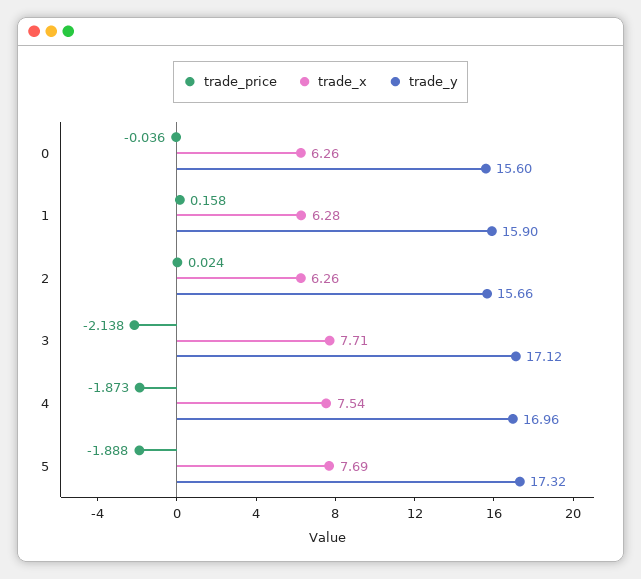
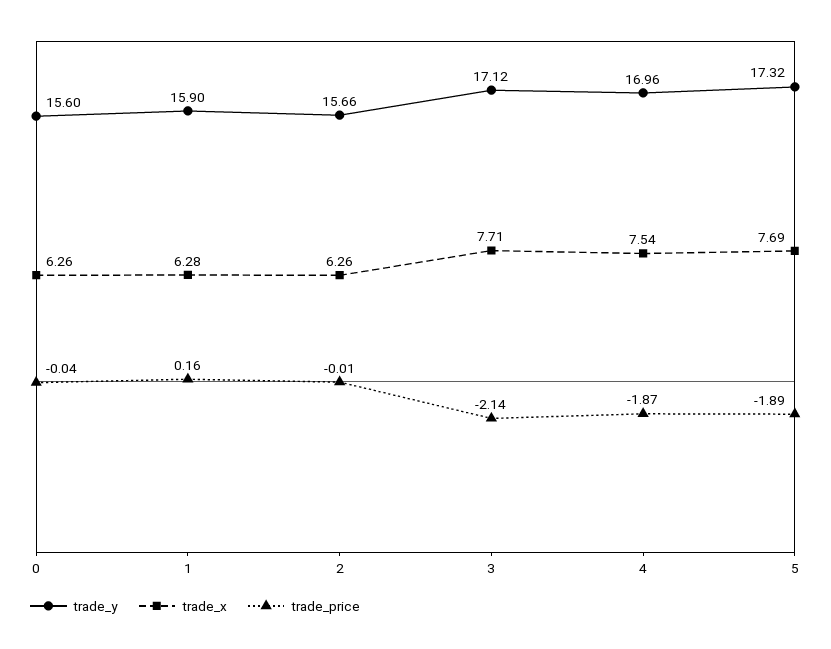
  {
    "trade_price": {
      "0": -0.036,
      "1": 0.158,
-     "2": 0.024,
+     "2": -0.01,
      "3": -2.138,
      "4": -1.873,
      "5": -1.888
    },
    "trade_x": {
      "0": 6.26,
      "1": 6.28,
      "2": 6.26,
      "3": 7.71,
      "4": 7.54,
      "5": 7.69
    },
    "trade_y": {
      "0": 15.6,
      "1": 15.9,
      "2": 15.66,
      "3": 17.12,
      "4": 16.96,
      "5": 17.32
    }
  }

